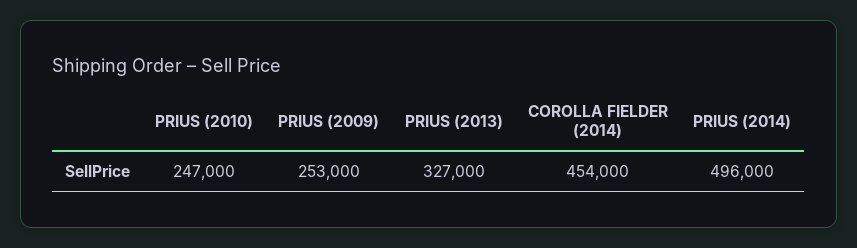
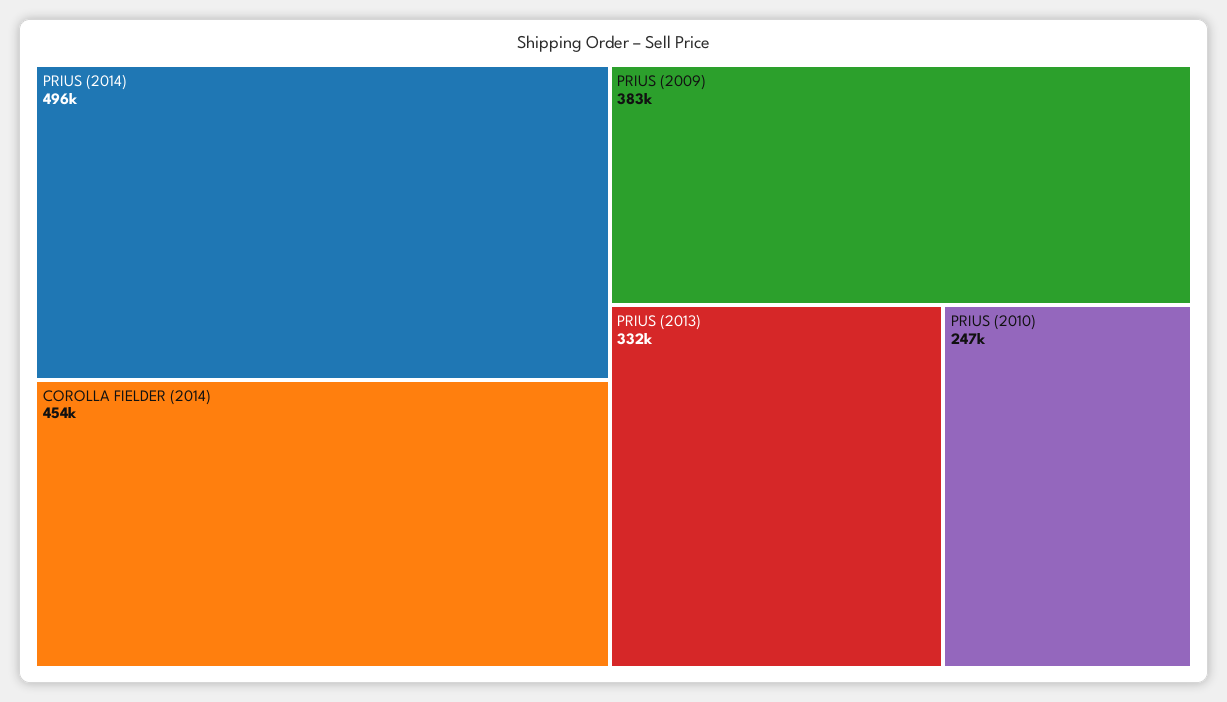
  {
    "PRIUS (2010)": 247000,
-   "PRIUS (2009)": 253000,
+   "PRIUS (2009)": 383000,
-   "PRIUS (2013)": 327000,
+   "PRIUS (2013)": 332000,
    "COROLLA FIELDER (2014)": 454000,
    "PRIUS (2014)": 496000
  }

